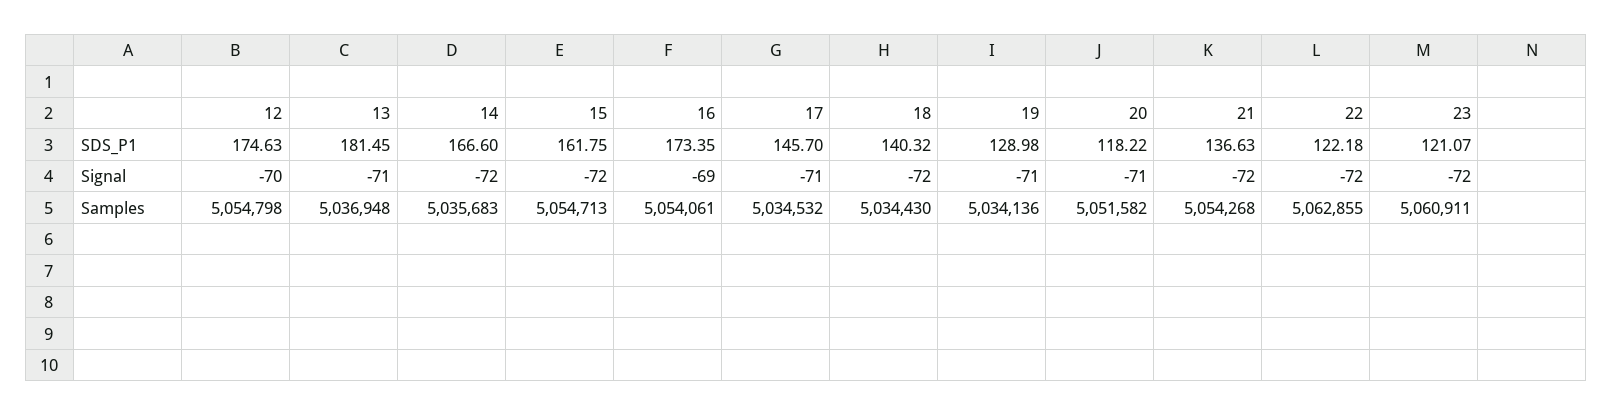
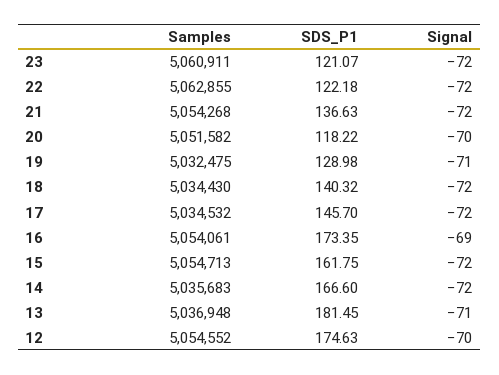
  {
    "12": {
      "SDS_P1": 174.63,
      "Signal": -70,
-     "Samples": 5054798
+     "Samples": 5054552
    },
    "13": {
      "SDS_P1": 181.45,
      "Signal": -71,
      "Samples": 5036948
    },
    "14": {
      "SDS_P1": 166.6,
      "Signal": -72,
      "Samples": 5035683
    },
    "15": {
      "SDS_P1": 161.75,
      "Signal": -72,
      "Samples": 5054713
    },
    "16": {
      "SDS_P1": 173.35,
      "Signal": -69,
      "Samples": 5054061
    },
    "17": {
      "SDS_P1": 145.7,
-     "Signal": -71,
+     "Signal": -72,
      "Samples": 5034532
    },
    "18": {
      "SDS_P1": 140.32,
      "Signal": -72,
      "Samples": 5034430
    },
    "19": {
      "SDS_P1": 128.98,
      "Signal": -71,
-     "Samples": 5034136
+     "Samples": 5032475
    },
    "20": {
      "SDS_P1": 118.22,
-     "Signal": -71,
+     "Signal": -70,
      "Samples": 5051582
    },
    "21": {
      "SDS_P1": 136.63,
      "Signal": -72,
      "Samples": 5054268
    },
    "22": {
      "SDS_P1": 122.18,
      "Signal": -72,
      "Samples": 5062855
    },
    "23": {
      "SDS_P1": 121.07,
      "Signal": -72,
      "Samples": 5060911
    }
  }

